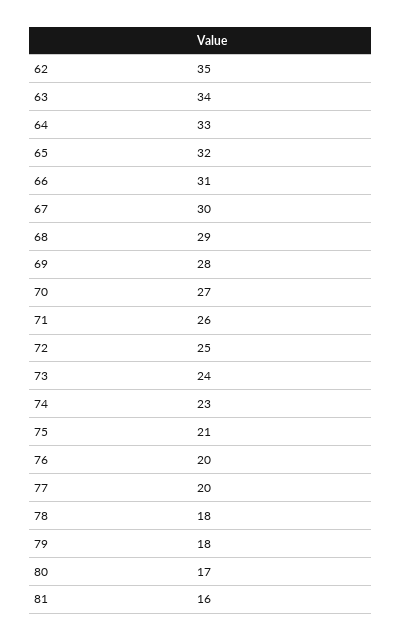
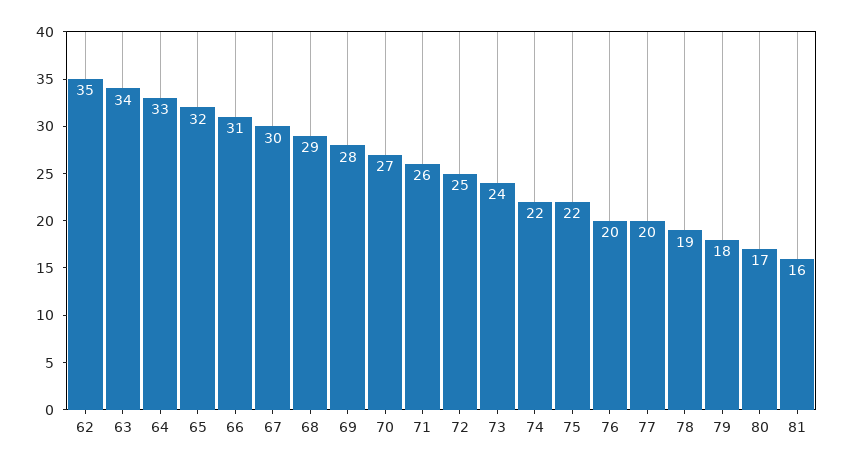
  {
    "62": 35,
    "63": 34,
    "64": 33,
    "65": 32,
    "66": 31,
    "67": 30,
    "68": 29,
    "69": 28,
    "70": 27,
    "71": 26,
    "72": 25,
    "73": 24,
-   "74": 23,
+   "74": 22,
-   "75": 21,
+   "75": 22,
    "76": 20,
    "77": 20,
-   "78": 18,
+   "78": 19,
    "79": 18,
    "80": 17,
    "81": 16
  }

